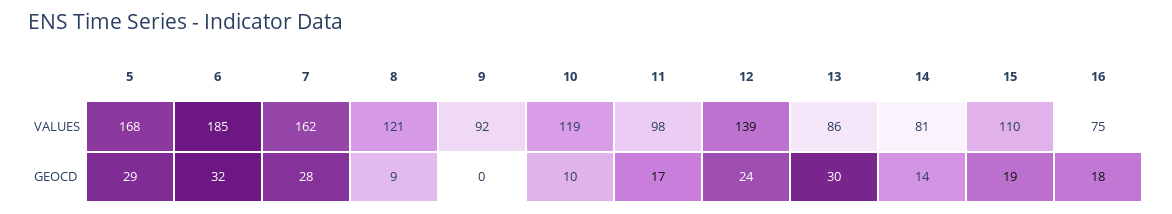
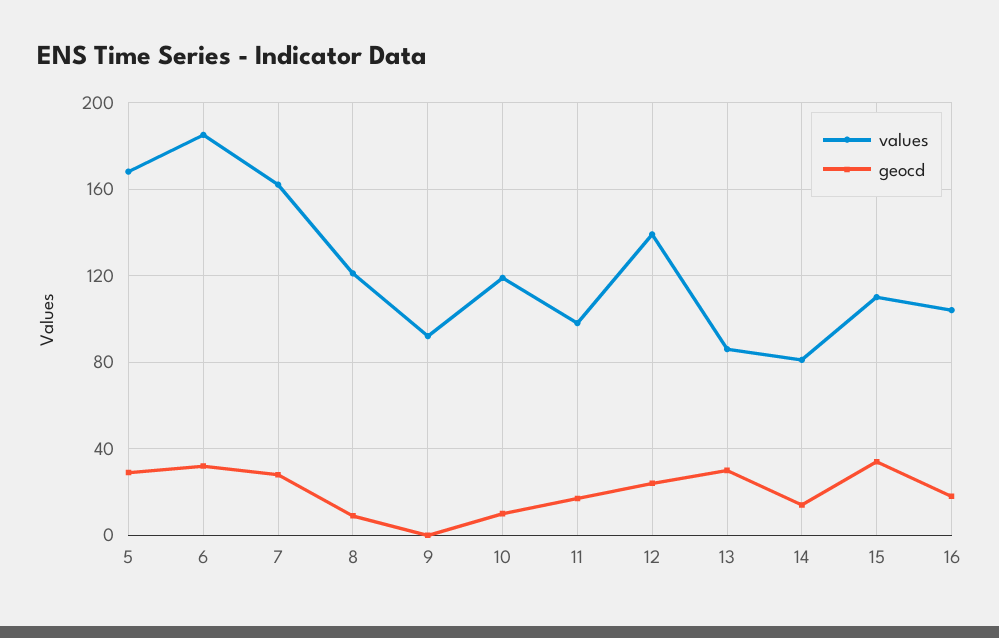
  {
    "VALUES": {
      "5": 168,
      "6": 185,
      "7": 162,
      "8": 121,
      "9": 92,
      "10": 119,
      "11": 98,
      "12": 139,
      "13": 86,
      "14": 81,
      "15": 110,
-     "16": 75
+     "16": 105
    },
    "GEOCD": {
      "5": 29,
      "6": 32,
      "7": 28,
      "8": 9,
      "9": 0,
      "10": 10,
      "11": 17,
      "12": 24,
      "13": 30,
      "14": 14,
-     "15": 19,
+     "15": 35,
      "16": 18
    }
  }

